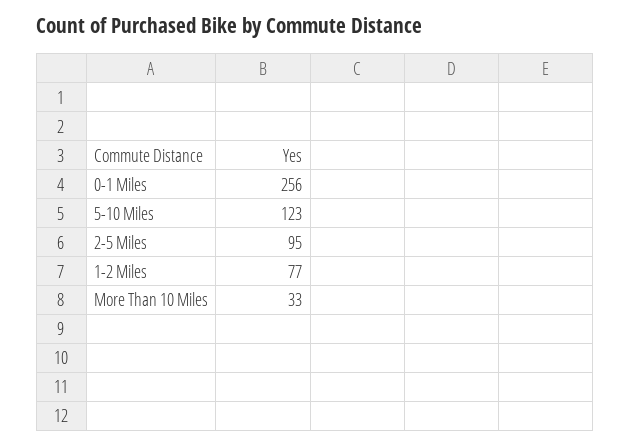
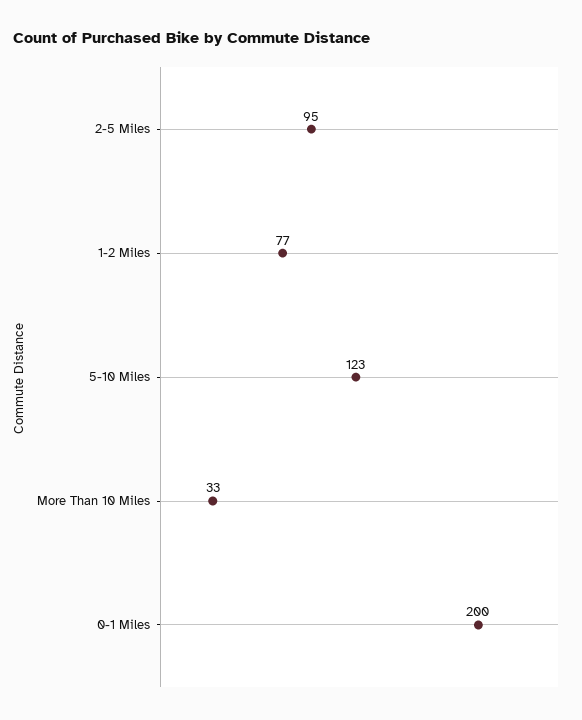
  {
-   "0-1 Miles": 256,
+   "0-1 Miles": 200,
    "5-10 Miles": 123,
    "2-5 Miles": 95,
    "1-2 Miles": 77,
    "More Than 10 Miles": 33
  }

